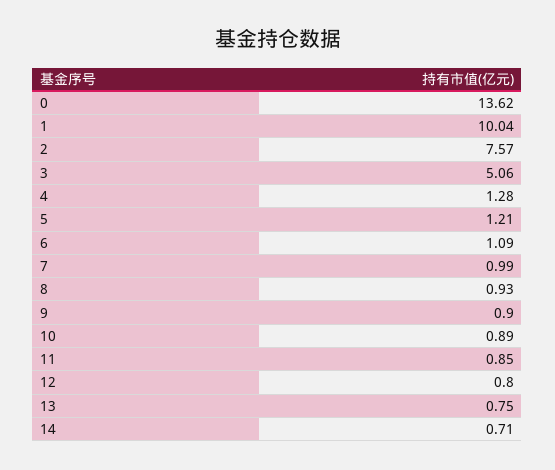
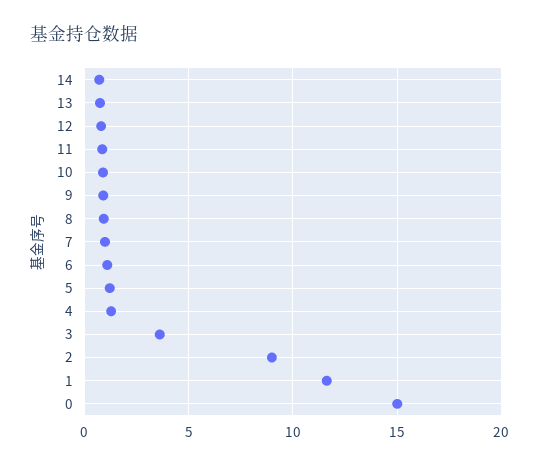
  {
-   "0": 13.62,
+   "0": 15,
-   "1": 10.04,
+   "1": 11.5,
-   "2": 7.57,
+   "2": 9,
-   "3": 5.06,
+   "3": 3.5,
    "4": 1.28,
    "5": 1.21,
    "6": 1.09,
    "7": 0.99,
    "8": 0.93,
    "9": 0.9,
    "10": 0.89,
    "11": 0.85,
    "12": 0.8,
    "13": 0.75,
    "14": 0.71
  }

